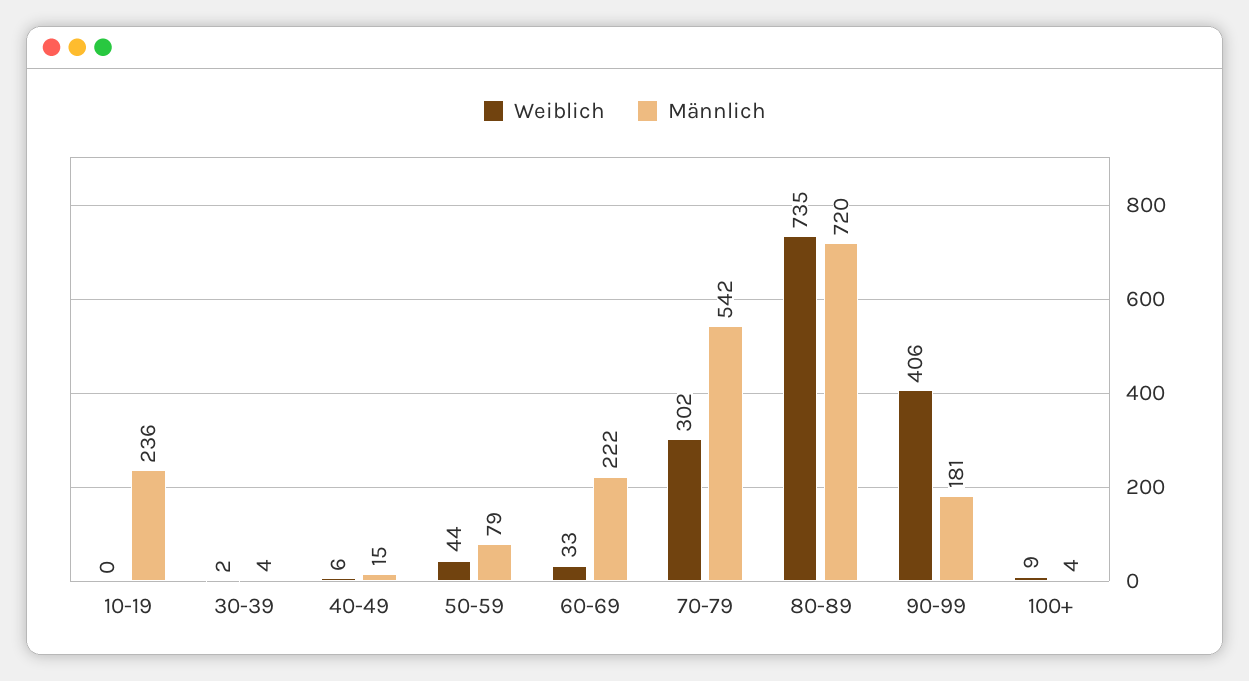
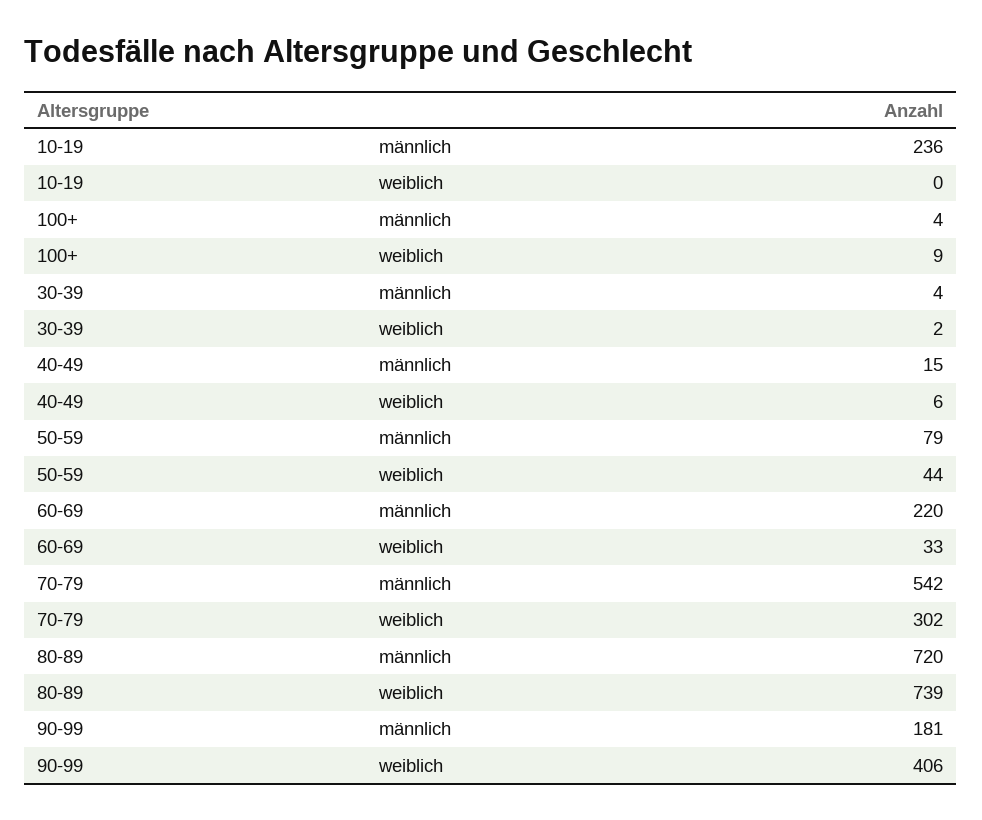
  {
    "Weiblich": {
      "10-19": 0,
      "30-39": 2,
      "40-49": 6,
      "50-59": 44,
      "60-69": 33,
      "70-79": 302,
-     "80-89": 735,
+     "80-89": 739,
      "90-99": 406,
      "100+": 9
    },
    "Männlich": {
      "10-19": 236,
      "30-39": 4,
      "40-49": 15,
      "50-59": 79,
-     "60-69": 222,
+     "60-69": 220,
      "70-79": 542,
      "80-89": 720,
      "90-99": 181,
      "100+": 4
    }
  }

